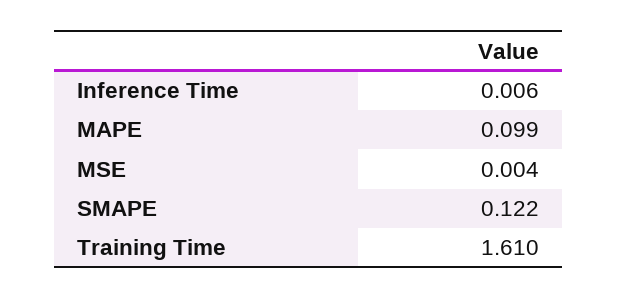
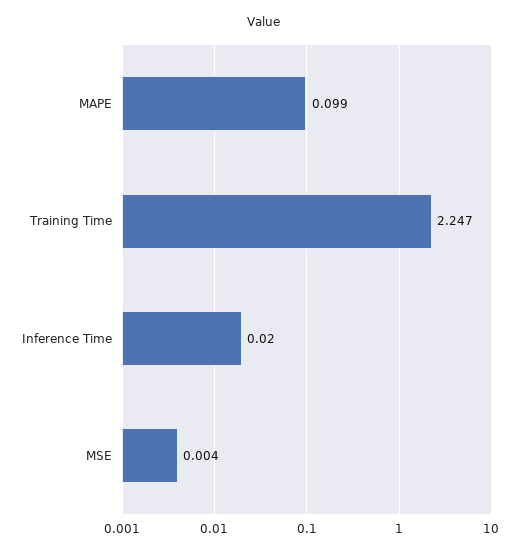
  {
-   "Inference Time": 0.006,
+   "Inference Time": 0.02,
    "MAPE": 0.099,
    "MSE": 0.004,
-   "SMAPE": 0.122,
-   "Training Time": 1.61
+   "Training Time": 2.247
  }

